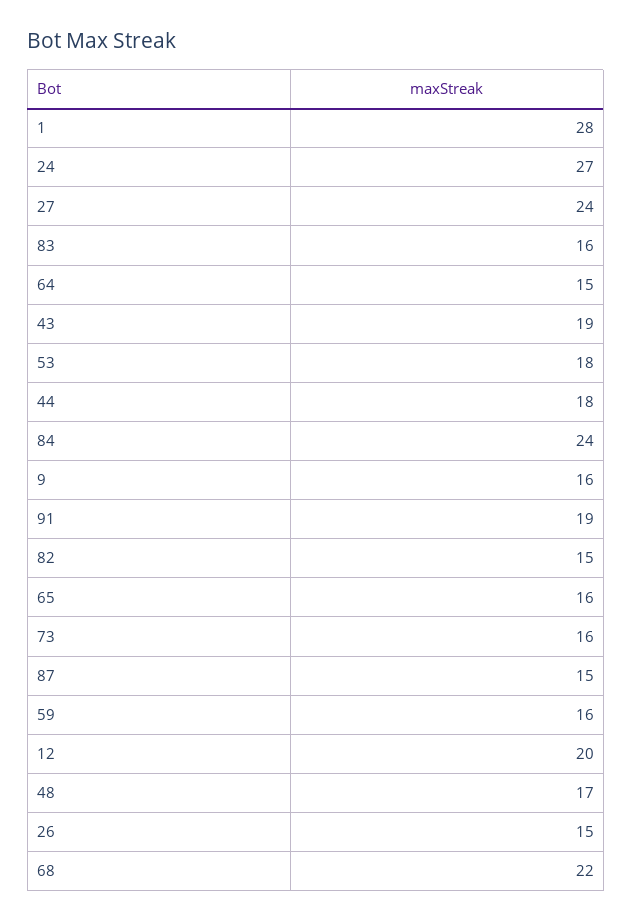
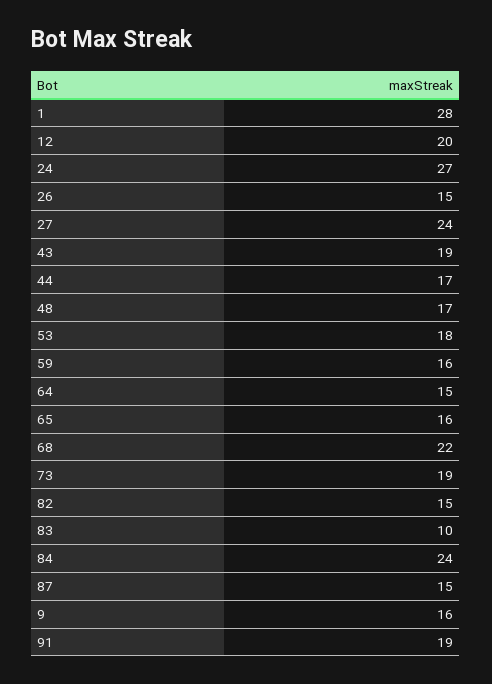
  {
    "1": 28,
    "24": 27,
    "27": 24,
-   "83": 16,
+   "83": 10,
    "64": 15,
    "43": 19,
    "53": 18,
-   "44": 18,
+   "44": 17,
    "84": 24,
    "9": 16,
    "91": 19,
    "82": 15,
    "65": 16,
-   "73": 16,
+   "73": 19,
    "87": 15,
    "59": 16,
    "12": 20,
    "48": 17,
    "26": 15,
    "68": 22
  }

